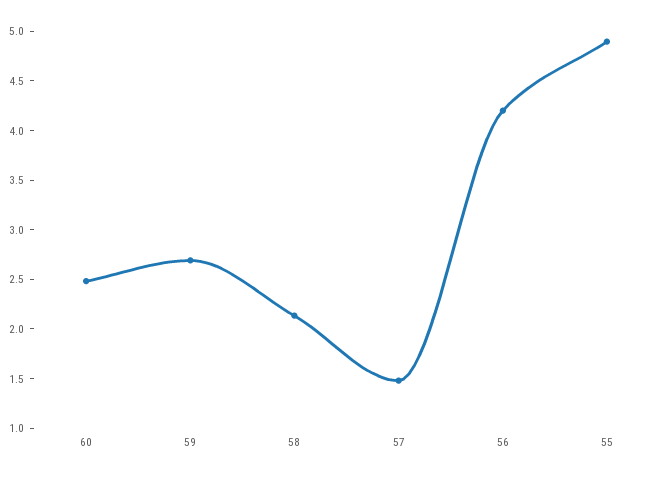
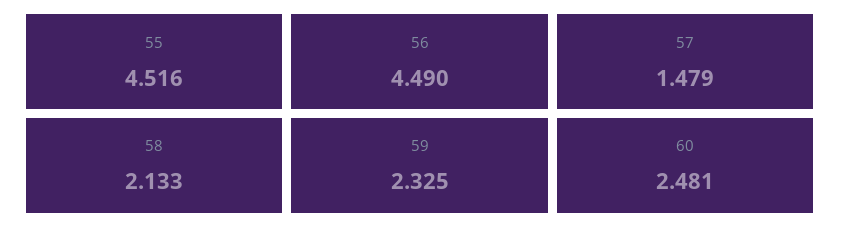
  {
    "60": 2.481,
-   "59": 2.7,
+   "59": 2.325,
    "58": 2.133,
    "57": 1.479,
-   "56": 4.2,
+   "56": 4.49,
-   "55": 4.9
+   "55": 4.516
  }

